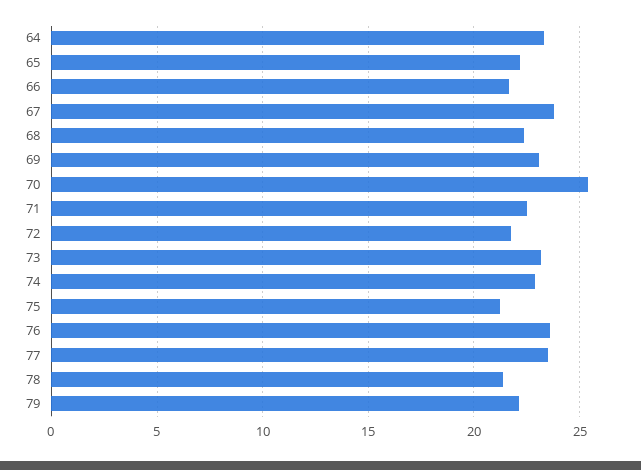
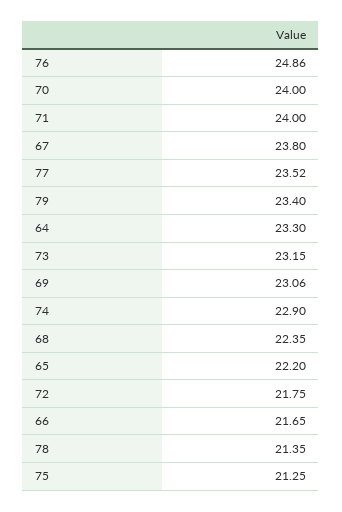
  {
    "64": 23.3,
    "65": 22.2,
    "66": 21.65,
    "67": 23.8,
    "68": 22.35,
    "69": 23.06,
-   "70": 25.5,
+   "70": 24,
-   "71": 22.5,
+   "71": 24,
    "72": 21.75,
    "73": 23.15,
    "74": 22.9,
    "75": 21.25,
-   "76": 23.5,
+   "76": 24.86,
    "77": 23.52,
    "78": 21.35,
-   "79": 22
+   "79": 23.4
  }

